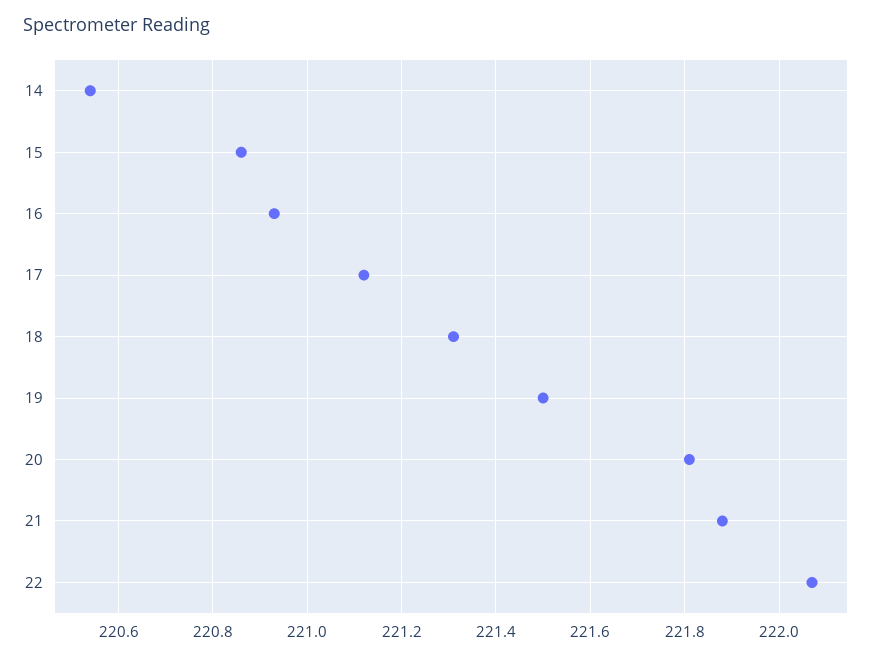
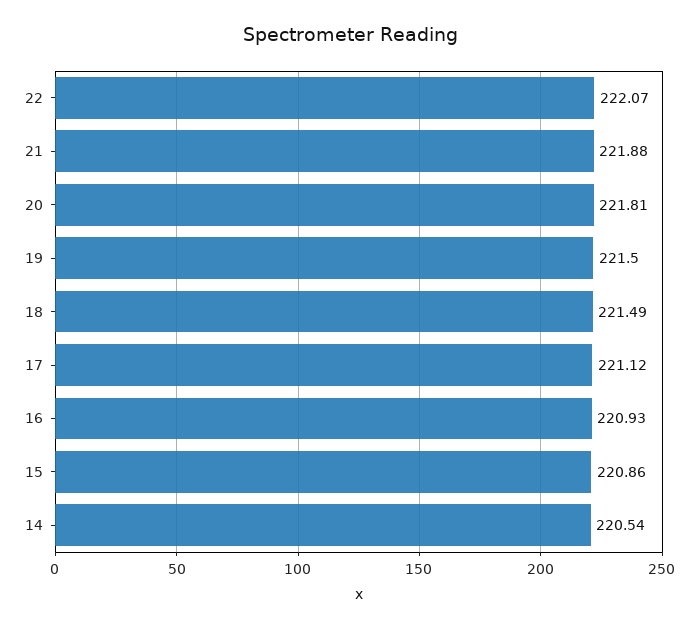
  {
    "14": 220.54,
    "15": 220.86,
    "16": 220.93,
    "17": 221.12,
-   "18": 221.3,
+   "18": 221.49,
    "19": 221.5,
    "20": 221.81,
    "21": 221.88,
    "22": 222.07
  }

